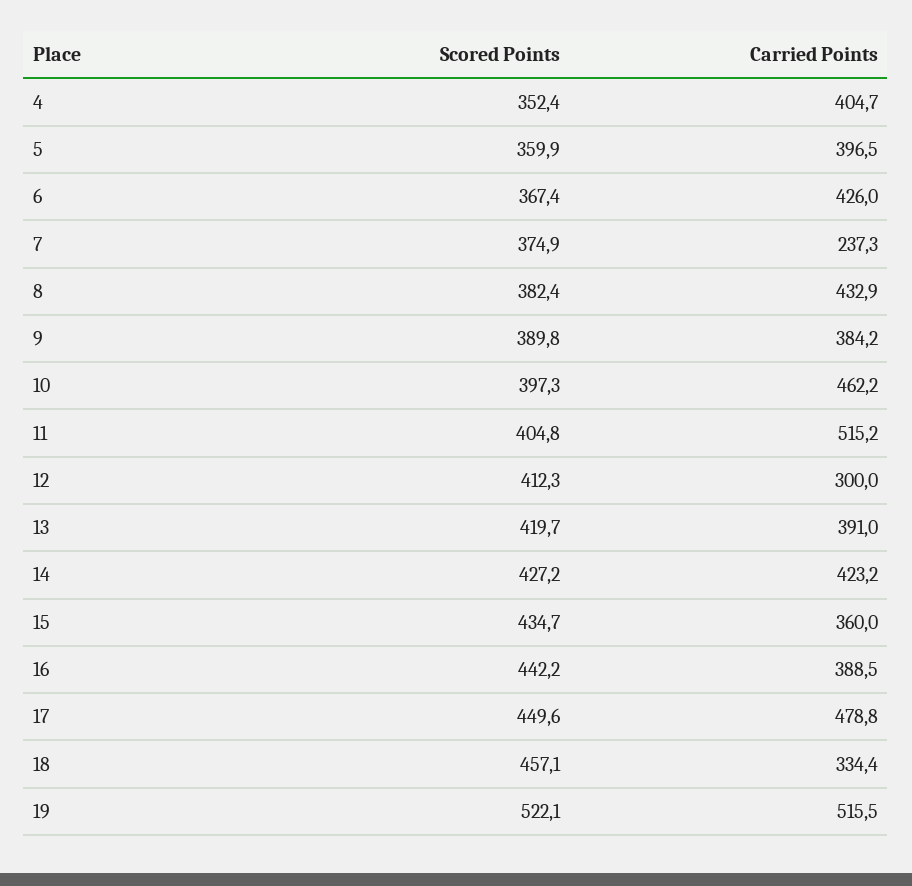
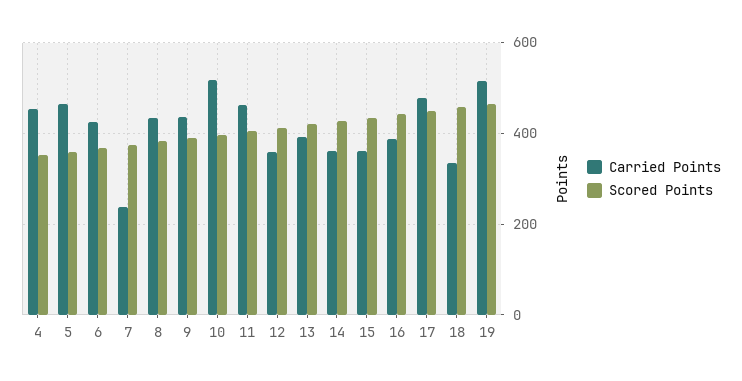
  {
    "Scored Points": {
      "4": 352.4,
      "5": 359.9,
      "6": 367.4,
      "7": 374.9,
      "8": 382.4,
      "9": 389.8,
      "10": 397.3,
      "11": 404.8,
      "12": 412.3,
      "13": 419.7,
      "14": 427.2,
      "15": 434.7,
      "16": 442.2,
      "17": 449.6,
      "18": 457.1,
-     "19": 522.1
+     "19": 460
    },
    "Carried Points": {
-     "4": 404.7,
+     "4": 460,
-     "5": 396.5,
+     "5": 460,
      "6": 426,
      "7": 237.3,
      "8": 432.9,
-     "9": 384.2,
+     "9": 440,
-     "10": 462.2,
+     "10": 520,
-     "11": 515.2,
+     "11": 460,
-     "12": 300,
+     "12": 360,
      "13": 391,
-     "14": 423.2,
+     "14": 360,
      "15": 360,
      "16": 388.5,
      "17": 478.8,
      "18": 334.4,
      "19": 515.5
    }
  }

